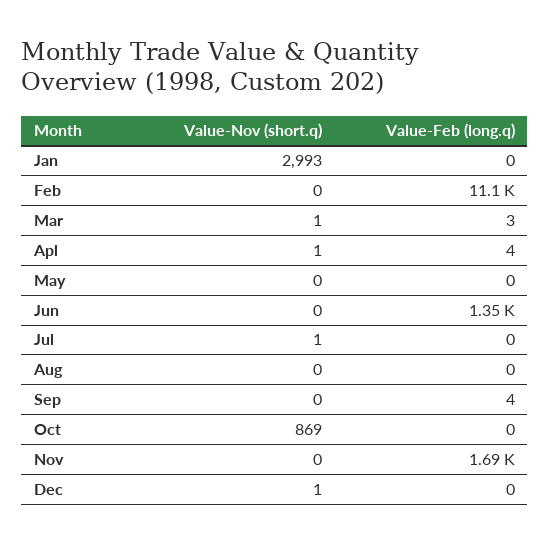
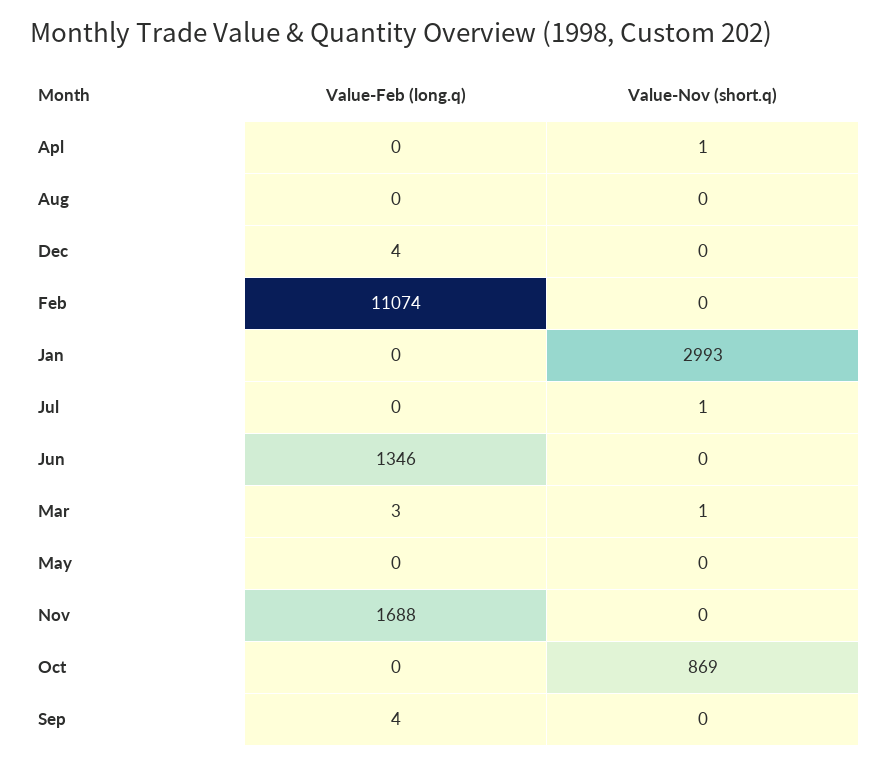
  {
    "Value-Nov (short.q)": {
      "Jan": 2993,
      "Feb": 0,
      "Mar": 1,
      "Apl": 1,
      "May": 0,
      "Jun": 0,
      "Jul": 1,
      "Aug": 0,
      "Sep": 0,
      "Oct": 869,
      "Nov": 0,
-     "Dec": 1
+     "Dec": 0
    },
    "Value-Feb (long.q)": {
      "Jan": 0,
      "Feb": 11074,
      "Mar": 3,
-     "Apl": 4,
+     "Apl": 0,
      "May": 0,
      "Jun": 1346,
      "Jul": 0,
      "Aug": 0,
      "Sep": 4,
      "Oct": 0,
      "Nov": 1688,
-     "Dec": 0
+     "Dec": 4
    }
  }

